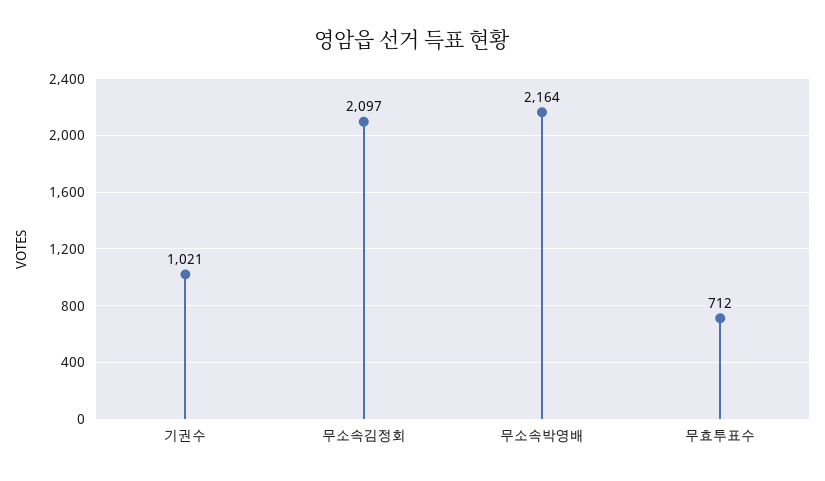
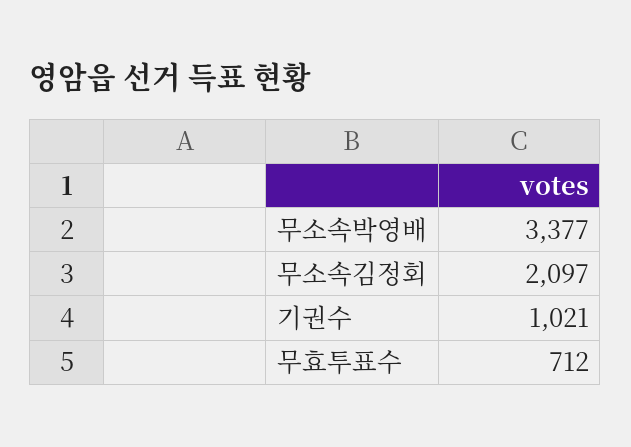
  {
    "기권수": 1021,
    "무소속김정회": 2097,
-   "무소속박영배": 2164,
+   "무소속박영배": 3377,
    "무효투표수": 712
  }

